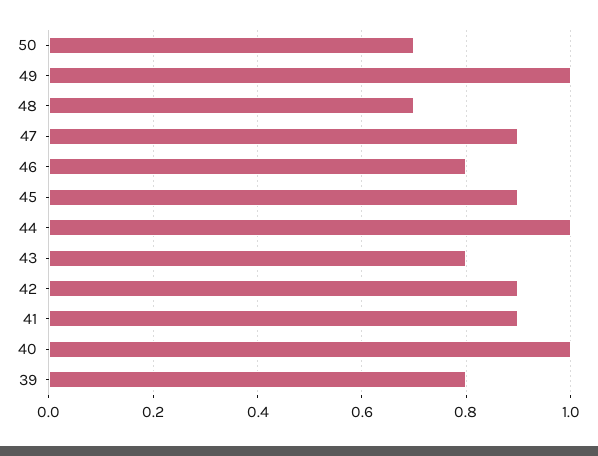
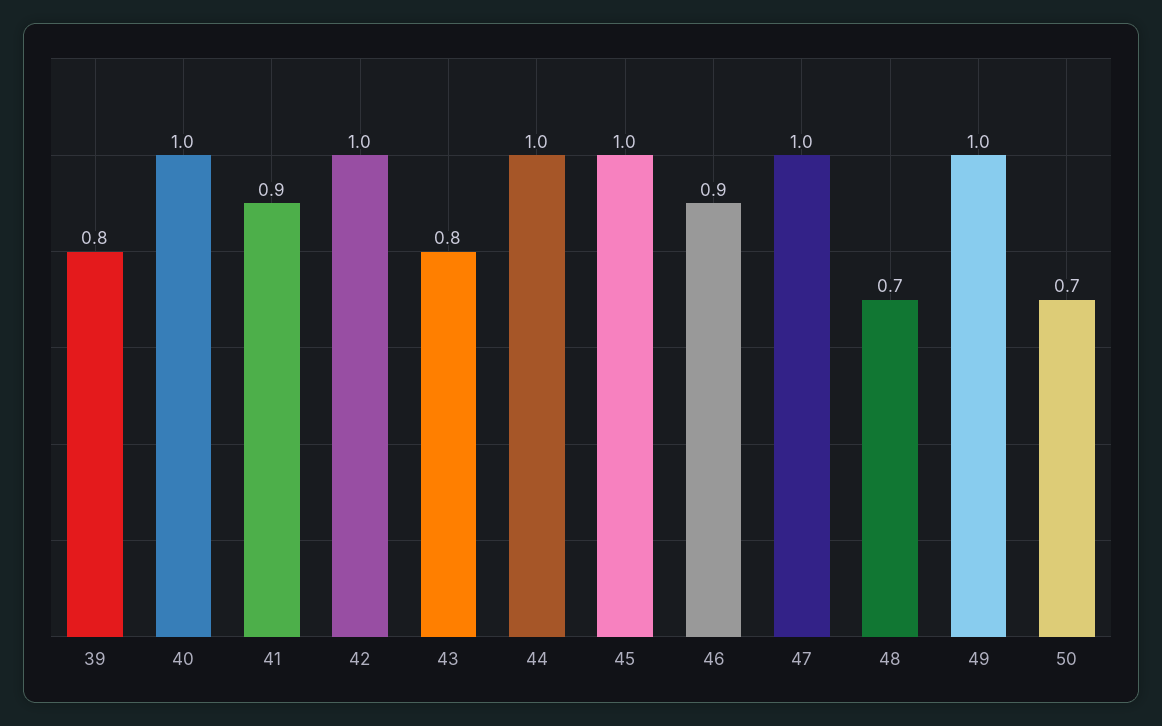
  {
    "50": 0.7,
    "49": 1,
    "48": 0.7,
-   "47": 0.9,
+   "47": 1,
-   "46": 0.8,
+   "46": 0.9,
-   "45": 0.9,
+   "45": 1,
    "44": 1,
    "43": 0.8,
-   "42": 0.9,
+   "42": 1,
    "41": 0.9,
    "40": 1,
    "39": 0.8
  }

